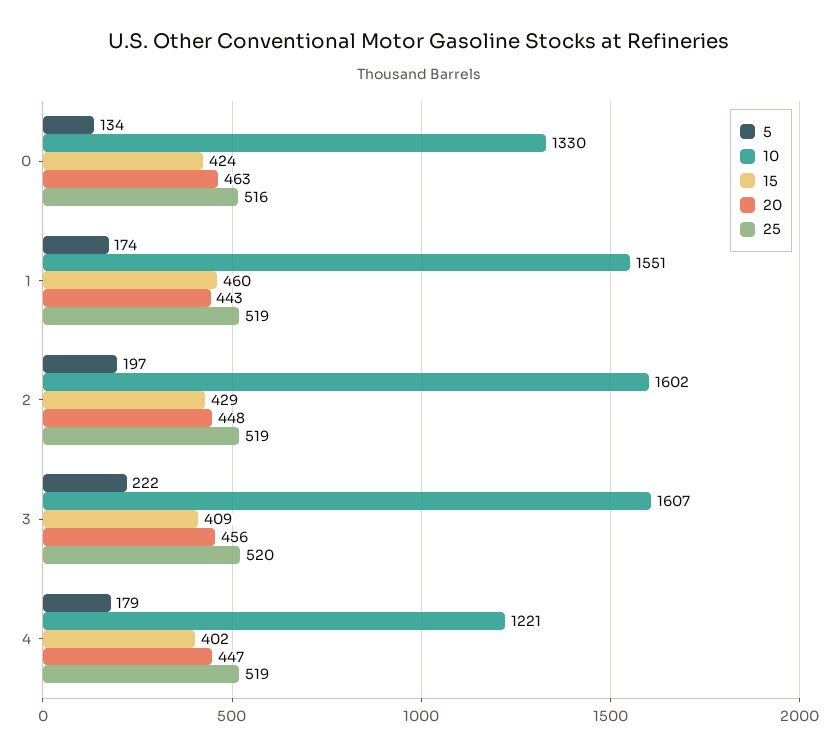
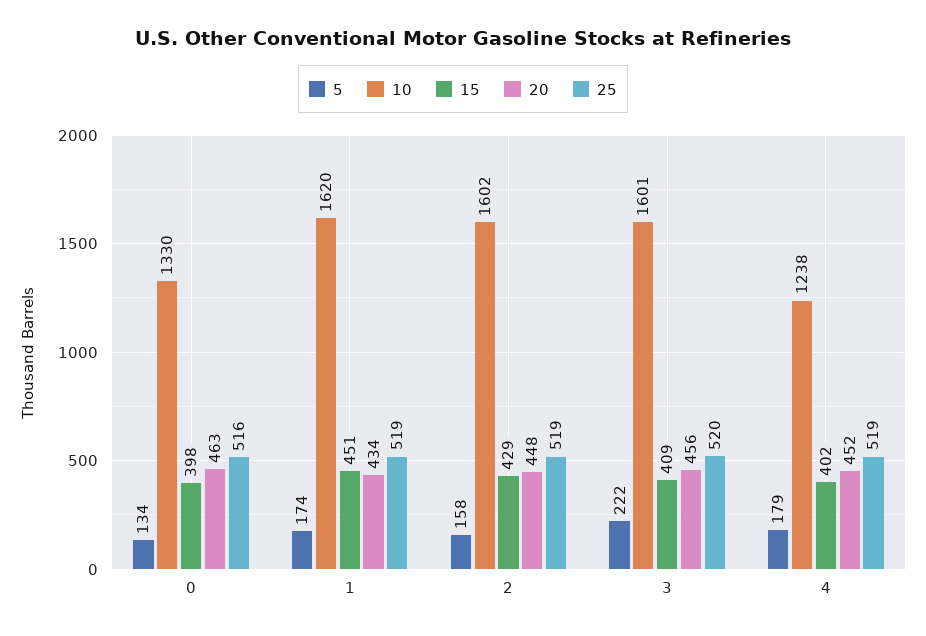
  {
    "5": {
      "0": 134,
      "1": 174,
-     "2": 197,
+     "2": 158,
      "3": 222,
      "4": 179
    },
    "10": {
      "0": 1330,
-     "1": 1551,
+     "1": 1620,
      "2": 1602,
-     "3": 1607,
+     "3": 1601,
-     "4": 1221
+     "4": 1238
    },
    "15": {
-     "0": 424,
+     "0": 398,
-     "1": 460,
+     "1": 451,
      "2": 429,
      "3": 409,
      "4": 402
    },
    "20": {
      "0": 463,
-     "1": 443,
+     "1": 434,
      "2": 448,
      "3": 456,
-     "4": 447
+     "4": 452
    },
    "25": {
      "0": 516,
      "1": 519,
      "2": 519,
      "3": 520,
      "4": 519
    }
  }

